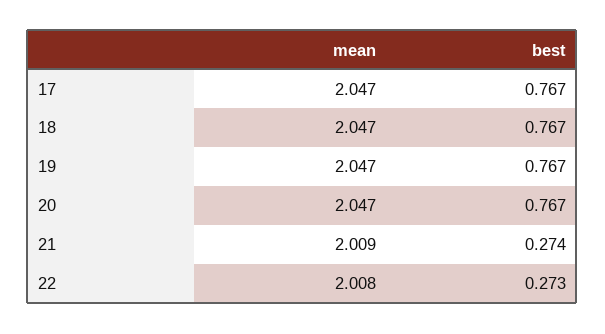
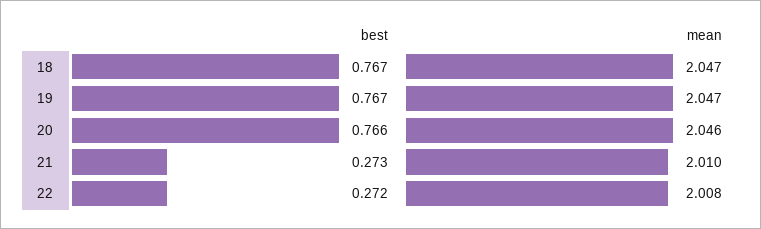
  {
    "mean": {
-     "17": 2.047,
      "18": 2.047,
      "19": 2.047,
-     "20": 2.047,
+     "20": 2.046,
-     "21": 2.009,
+     "21": 2.01,
      "22": 2.008
    },
    "best": {
-     "17": 0.767,
      "18": 0.767,
      "19": 0.767,
-     "20": 0.767,
+     "20": 0.766,
-     "21": 0.274,
+     "21": 0.273,
-     "22": 0.273
+     "22": 0.272
    }
  }

